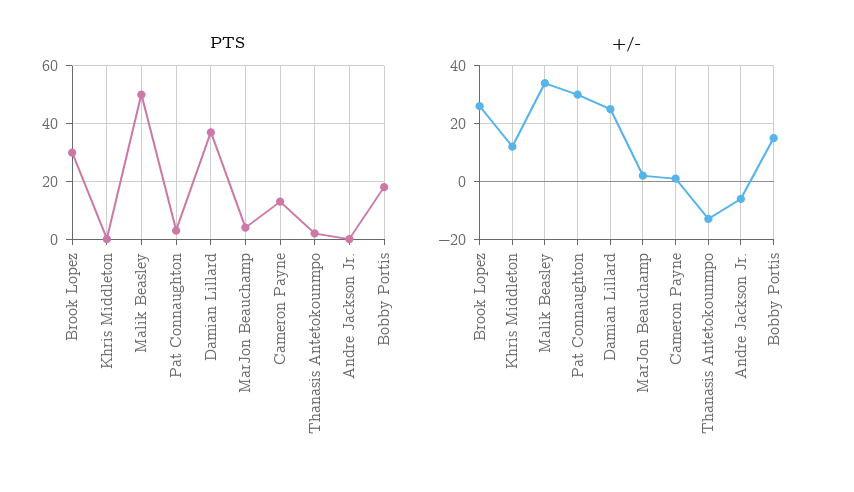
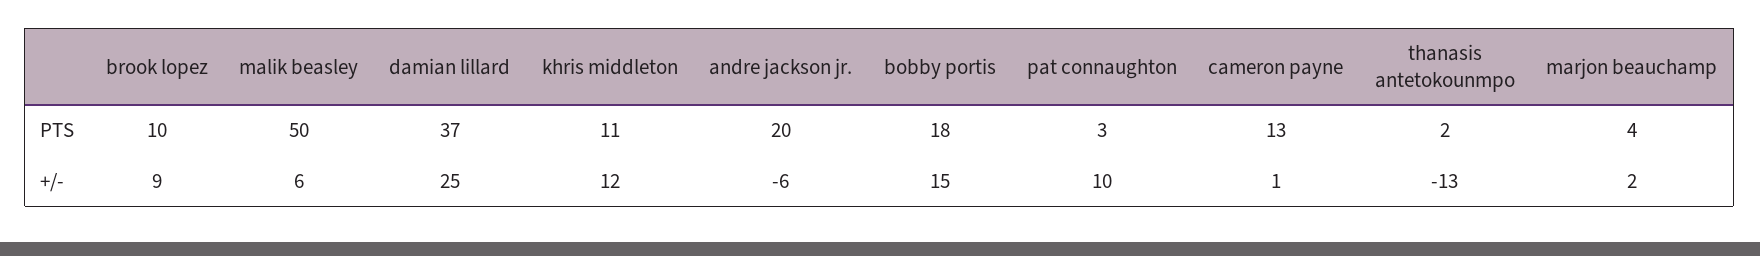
  {
    "PTS": {
-     "Brook Lopez": 30,
+     "Brook Lopez": 10,
-     "Khris Middleton": 0,
+     "Khris Middleton": 11,
      "Malik Beasley": 50,
      "Pat Connaughton": 3,
      "Damian Lillard": 37,
      "MarJon Beauchamp": 4,
      "Cameron Payne": 13,
      "Thanasis Antetokounmpo": 2,
-     "Andre Jackson Jr.": 0,
+     "Andre Jackson Jr.": 20,
      "Bobby Portis": 18
    },
    "+/-": {
-     "Brook Lopez": 25,
+     "Brook Lopez": 9,
      "Khris Middleton": 12,
-     "Malik Beasley": 35,
+     "Malik Beasley": 6,
-     "Pat Connaughton": 30,
+     "Pat Connaughton": 10,
      "Damian Lillard": 25,
      "MarJon Beauchamp": 2,
      "Cameron Payne": 1,
      "Thanasis Antetokounmpo": -13,
      "Andre Jackson Jr.": -6,
      "Bobby Portis": 15
    }
  }

